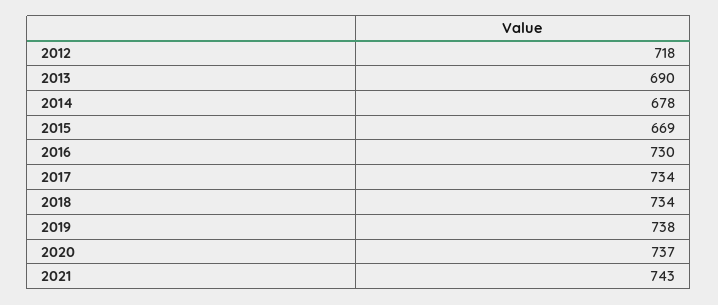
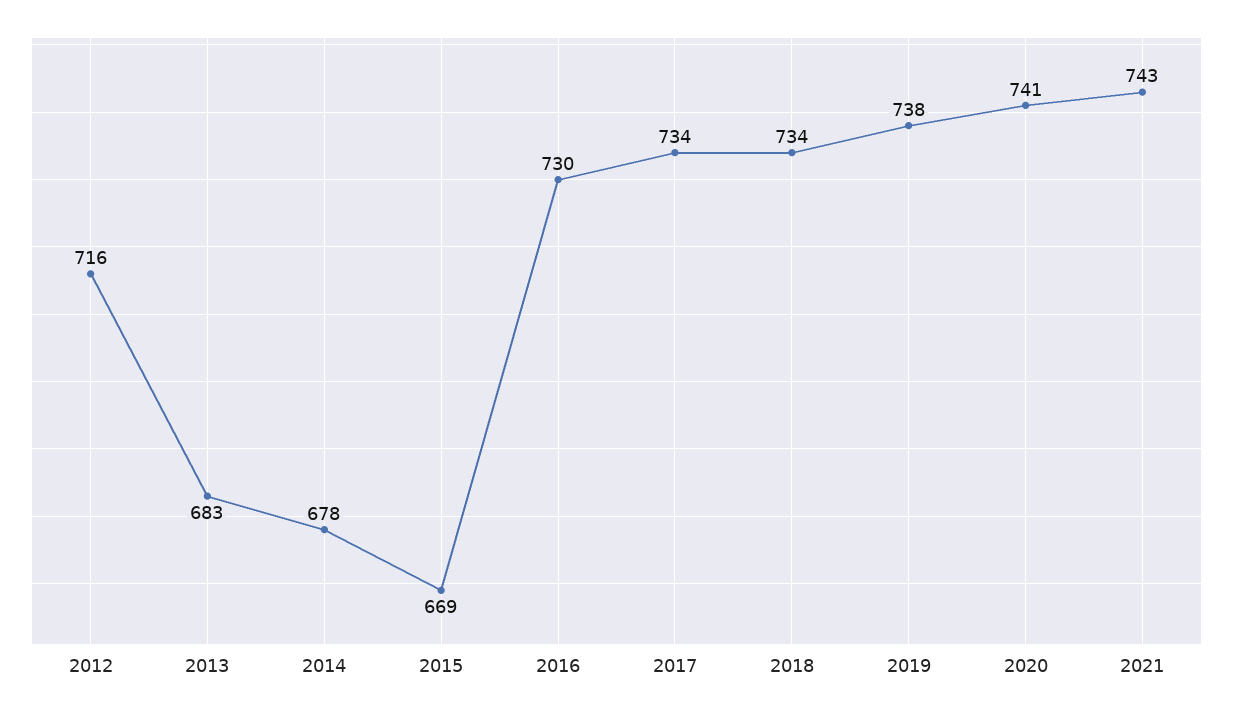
  {
-   "2012": 718,
+   "2012": 716,
-   "2013": 690,
+   "2013": 683,
    "2014": 678,
    "2015": 669,
    "2016": 730,
    "2017": 734,
    "2018": 734,
    "2019": 738,
-   "2020": 737,
+   "2020": 741,
    "2021": 743
  }

